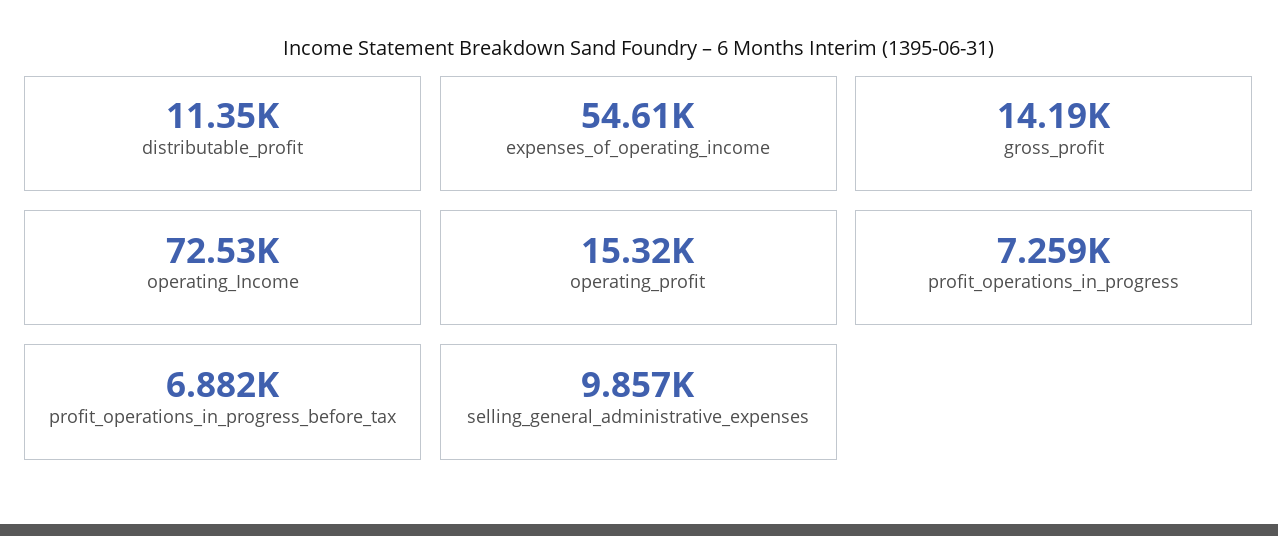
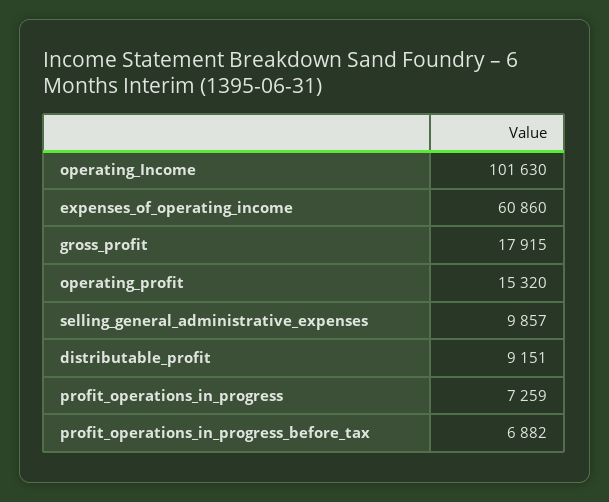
  {
-   "distributable_profit": 11350,
+   "distributable_profit": 9151,
-   "expenses_of_operating_income": 54610,
+   "expenses_of_operating_income": 60860,
-   "gross_profit": 14190,
+   "gross_profit": 17915,
-   "operating_Income": 72530,
+   "operating_Income": 101630,
    "operating_profit": 15320,
    "profit_operations_in_progress": 7259,
    "profit_operations_in_progress_before_tax": 6882,
    "selling_general_administrative_expenses": 9857
  }

